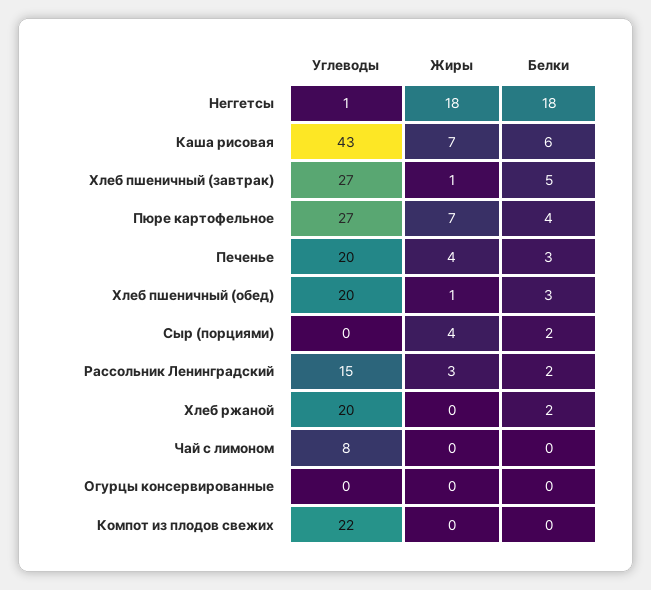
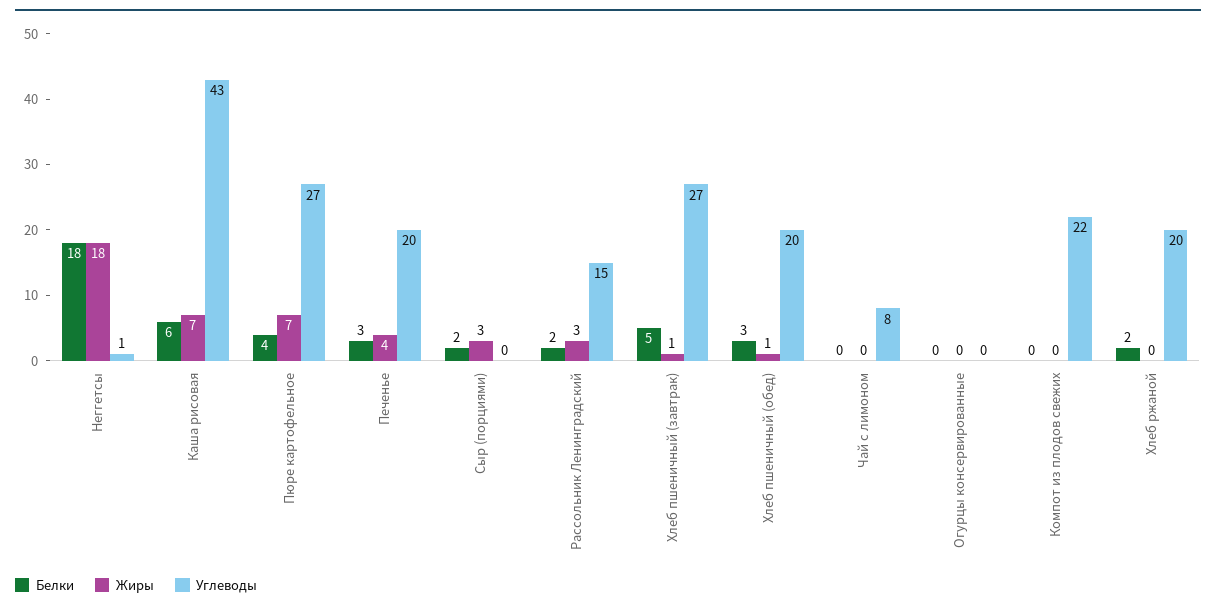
  {
    "Углеводы": {
      "Неггетсы": 1,
      "Каша рисовая": 43,
      "Хлеб пшеничный (завтрак)": 27,
      "Пюре картофельное": 27,
      "Печенье": 20,
      "Хлеб пшеничный (обед)": 20,
      "Сыр (порциями)": 0,
      "Рассольник Ленинградский": 15,
      "Хлеб ржаной": 20,
      "Чай с лимоном": 8,
      "Огурцы консервированные": 0,
      "Компот из плодов свежих": 22
    },
    "Жиры": {
      "Неггетсы": 18,
      "Каша рисовая": 7,
      "Хлеб пшеничный (завтрак)": 1,
      "Пюре картофельное": 7,
      "Печенье": 4,
      "Хлеб пшеничный (обед)": 1,
-     "Сыр (порциями)": 4,
+     "Сыр (порциями)": 3,
      "Рассольник Ленинградский": 3,
      "Хлеб ржаной": 0,
      "Чай с лимоном": 0,
      "Огурцы консервированные": 0,
      "Компот из плодов свежих": 0
    },
    "Белки": {
      "Неггетсы": 18,
      "Каша рисовая": 6,
      "Хлеб пшеничный (завтрак)": 5,
      "Пюре картофельное": 4,
      "Печенье": 3,
      "Хлеб пшеничный (обед)": 3,
      "Сыр (порциями)": 2,
      "Рассольник Ленинградский": 2,
      "Хлеб ржаной": 2,
      "Чай с лимоном": 0,
      "Огурцы консервированные": 0,
      "Компот из плодов свежих": 0
    }
  }

